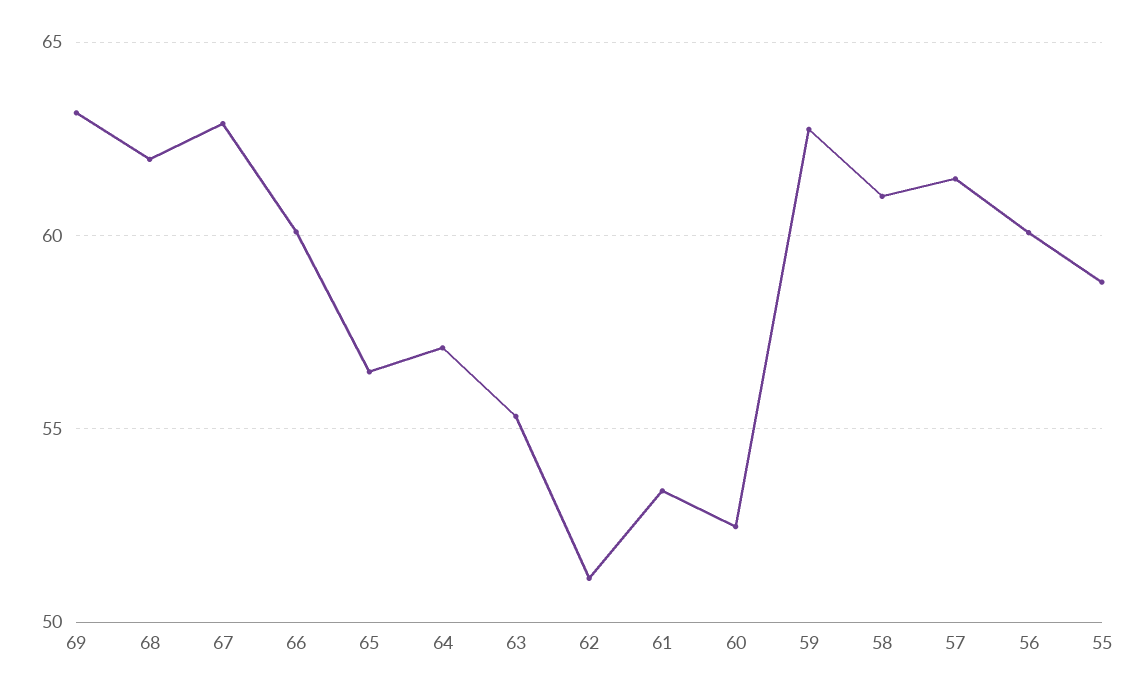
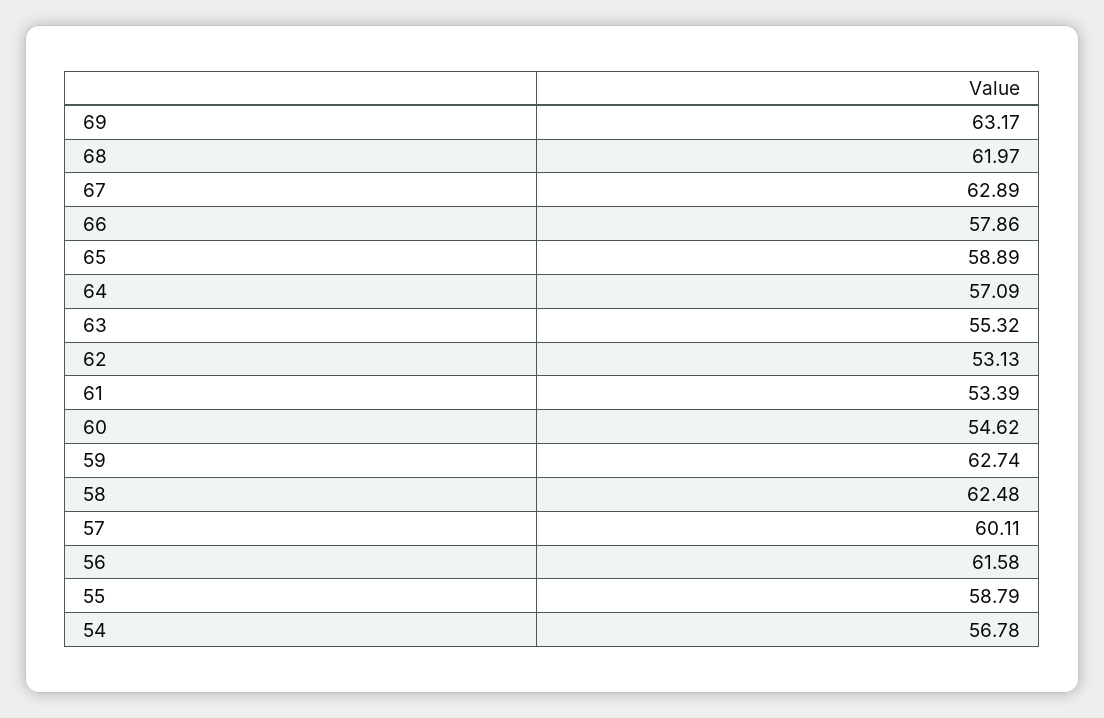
  {
    "69": 63.17,
    "68": 61.97,
    "67": 62.89,
-   "66": 60,
+   "66": 57.86,
-   "65": 56.5,
+   "65": 58.89,
    "64": 57.09,
    "63": 55.32,
-   "62": 51,
+   "62": 53.13,
    "61": 53.39,
-   "60": 52.5,
+   "60": 54.62,
    "59": 62.74,
-   "58": 61,
+   "58": 62.48,
-   "57": 61.5,
+   "57": 60.11,
-   "56": 60,
+   "56": 61.58,
-   "55": 58.79
+   "55": 58.79,
+   "54": 56.78
  }

